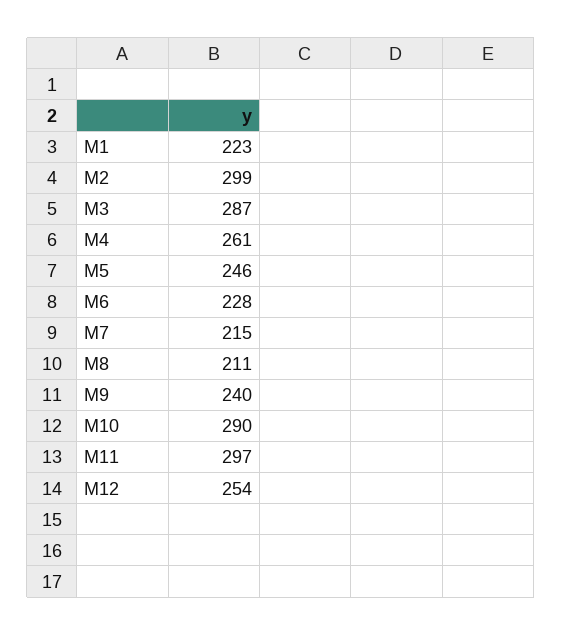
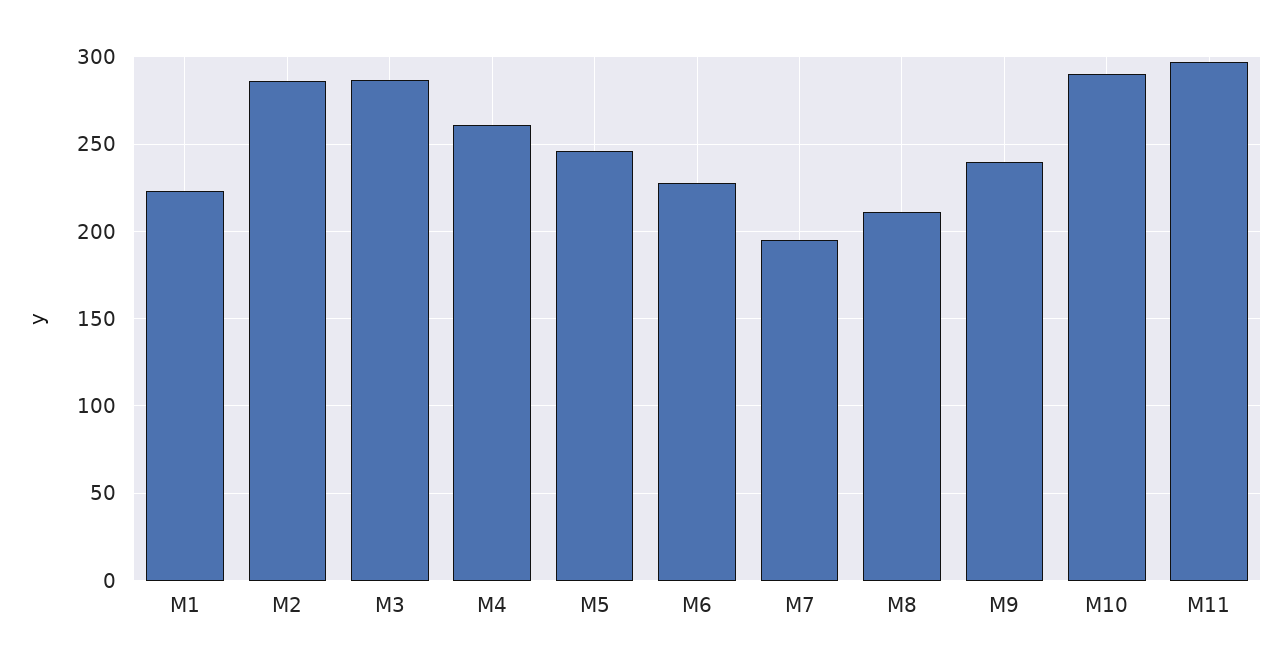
  {
    "M1": 223,
-   "M2": 299,
+   "M2": 285,
    "M3": 287,
    "M4": 261,
    "M5": 246,
    "M6": 228,
-   "M7": 215,
+   "M7": 195,
    "M8": 211,
    "M9": 240,
    "M10": 290,
-   "M11": 297,
+   "M11": 297
-   "M12": 254
  }

